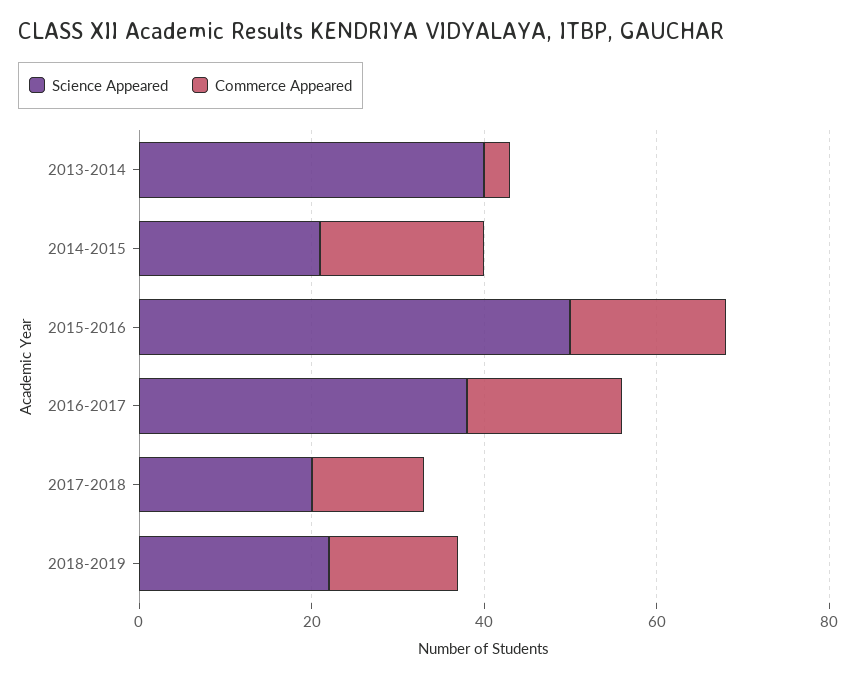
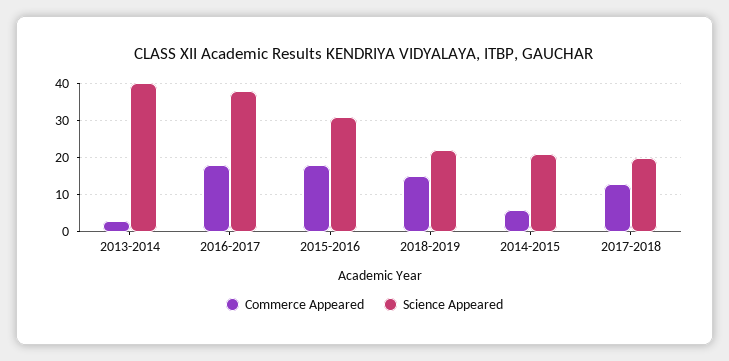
  {
    "Science Appeared": {
      "2013-2014": 40,
      "2014-2015": 20,
-     "2015-2016": 50,
+     "2015-2016": 30,
      "2016-2017": 40,
      "2017-2018": 20,
      "2018-2019": 20
    },
    "Commerce Appeared": {
      "2013-2014": 5,
-     "2014-2015": 20,
+     "2014-2015": 5,
      "2015-2016": 20,
      "2016-2017": 20,
      "2017-2018": 15,
      "2018-2019": 15
    }
  }

